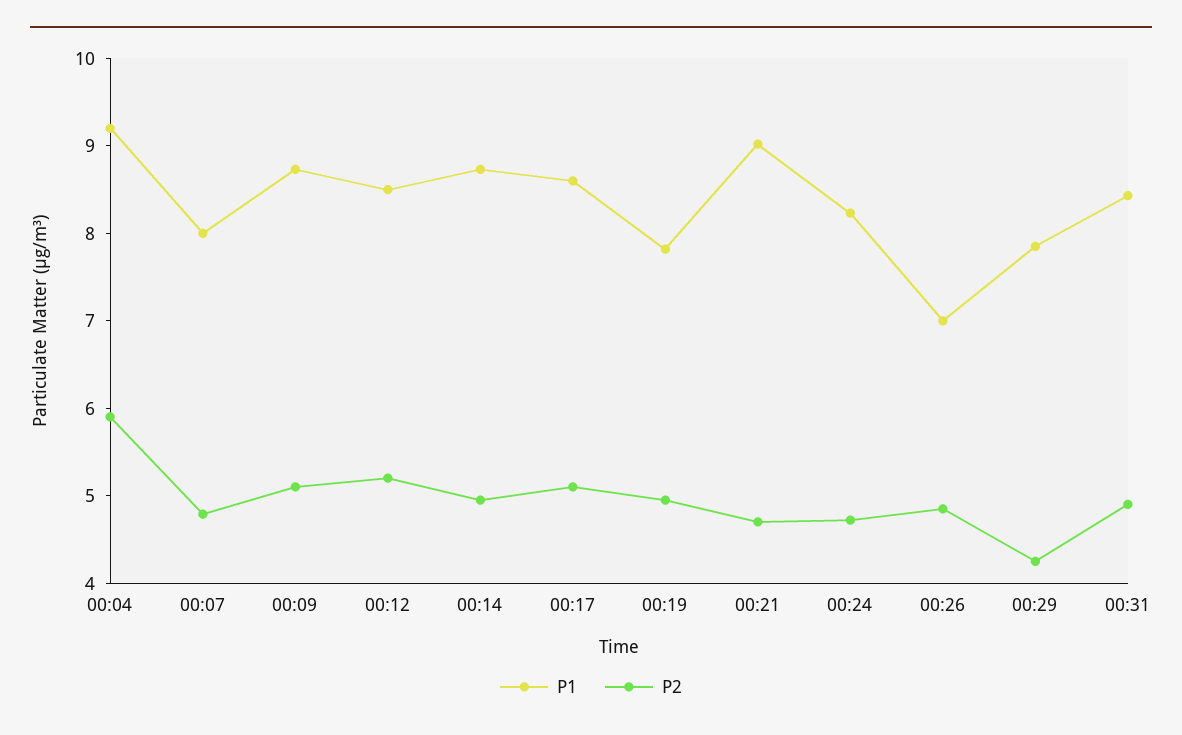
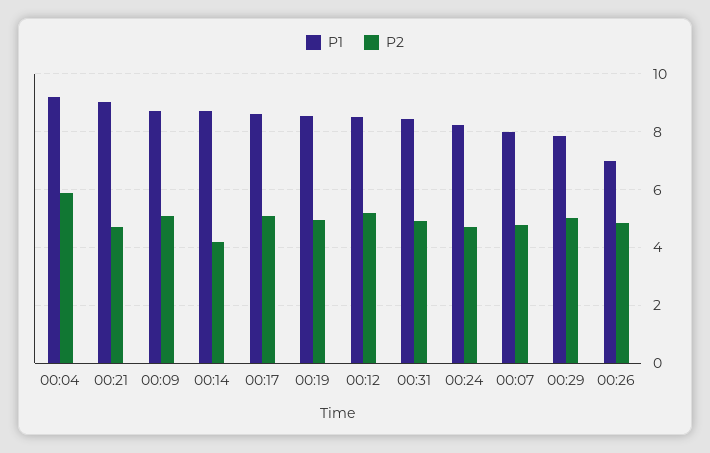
  {
    "P1": {
      "00:04": 9.2,
      "00:07": 8,
      "00:09": 8.8,
      "00:12": 8.6,
      "00:14": 8.8,
      "00:17": 8.6,
-     "00:19": 7.8,
+     "00:19": 8.5,
      "00:21": 9,
      "00:24": 8.2,
      "00:26": 7,
      "00:29": 7.8,
      "00:31": 8.4
    },
    "P2": {
      "00:04": 6,
      "00:07": 4.8,
      "00:09": 5.2,
      "00:12": 5.2,
-     "00:14": 5,
+     "00:14": 4.25,
      "00:17": 5.2,
      "00:19": 5,
      "00:21": 4.8,
      "00:24": 4.8,
      "00:26": 4.8,
-     "00:29": 4.2,
+     "00:29": 5,
      "00:31": 5
    }
  }

